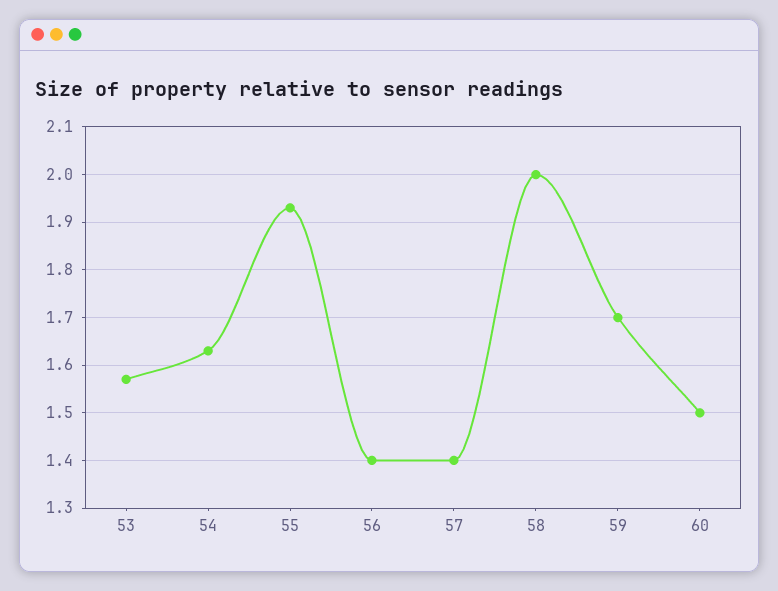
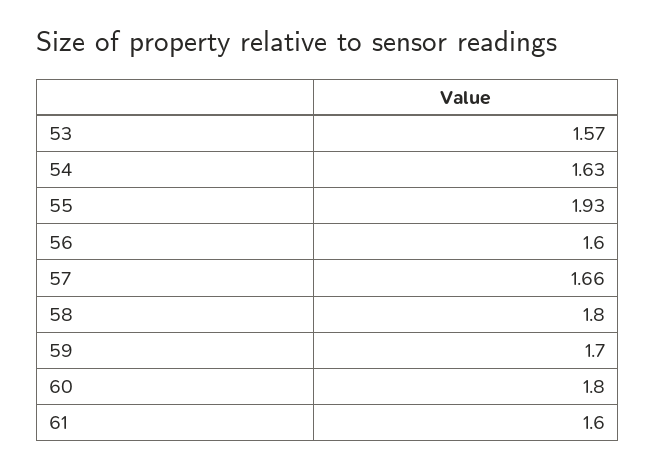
  {
    "53": 1.57,
    "54": 1.63,
    "55": 1.93,
-   "56": 1.4,
+   "56": 1.6,
-   "57": 1.4,
+   "57": 1.66,
-   "58": 2,
+   "58": 1.8,
    "59": 1.7,
-   "60": 1.5
+   "60": 1.8,
+   "61": 1.6
  }

